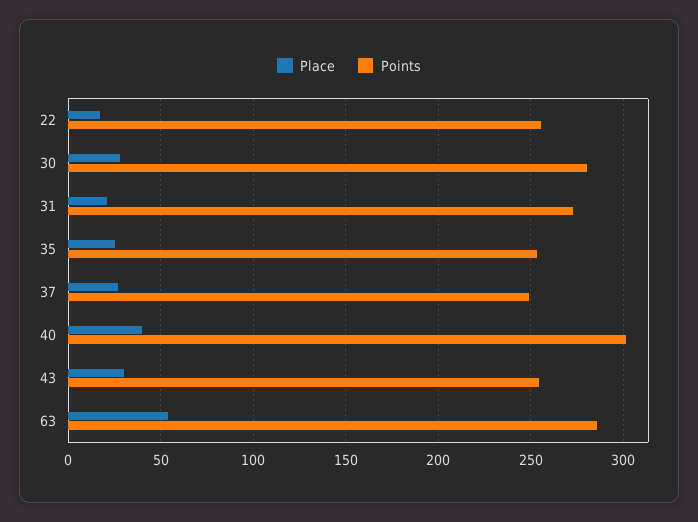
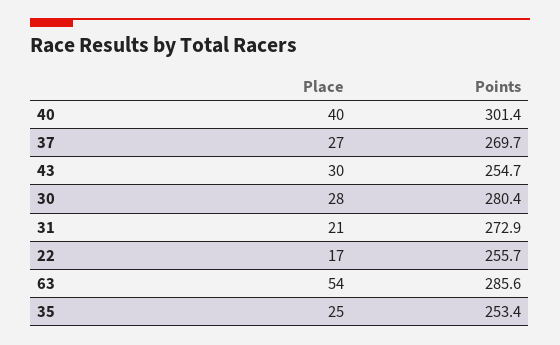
  {
    "Place": {
      "22": 17,
      "30": 28,
      "31": 21,
      "35": 25,
      "37": 27,
      "40": 40,
      "43": 30,
      "63": 54
    },
    "Points": {
      "22": 255.7,
      "30": 280.4,
      "31": 272.9,
      "35": 253.4,
-     "37": 250,
+     "37": 269.7,
      "40": 301.4,
      "43": 254.7,
      "63": 285.6
    }
  }

